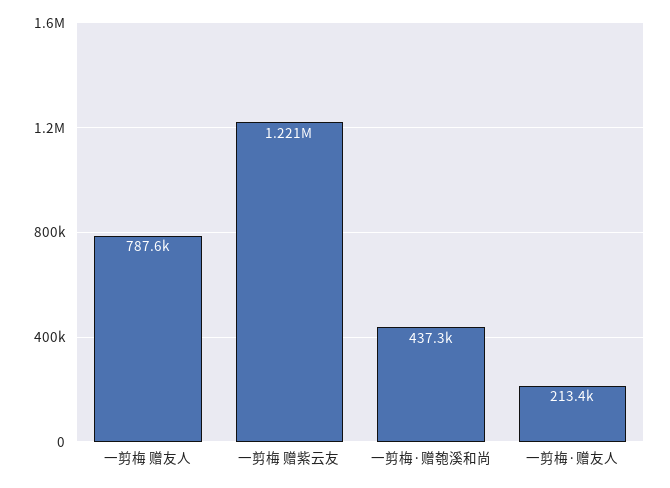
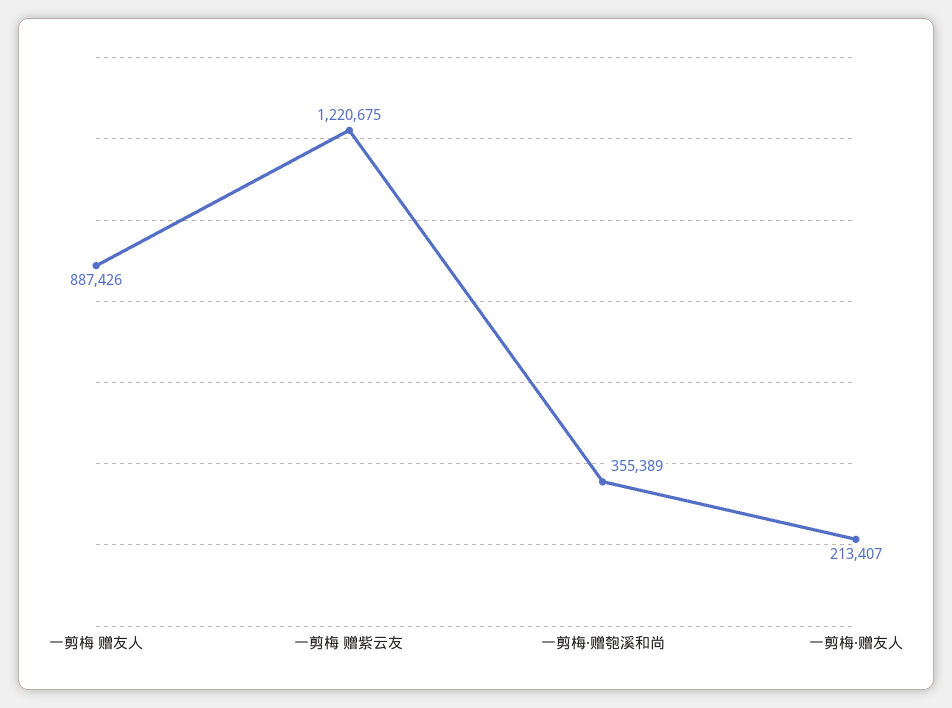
  {
-   "一剪梅 赠友人": 787600,
+   "一剪梅 赠友人": 887426,
    "一剪梅 赠紫云友": 1220675,
-   "一剪梅·赠匏溪和尚": 437300,
+   "一剪梅·赠匏溪和尚": 355389,
    "一剪梅·赠友人": 213407
  }

